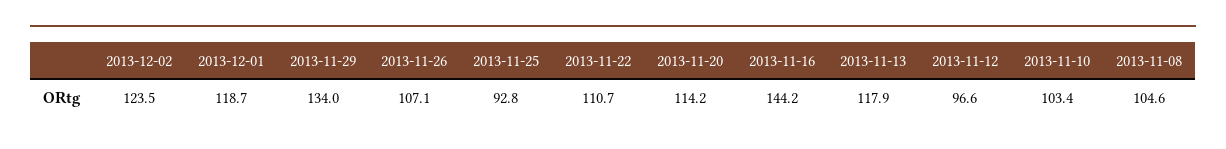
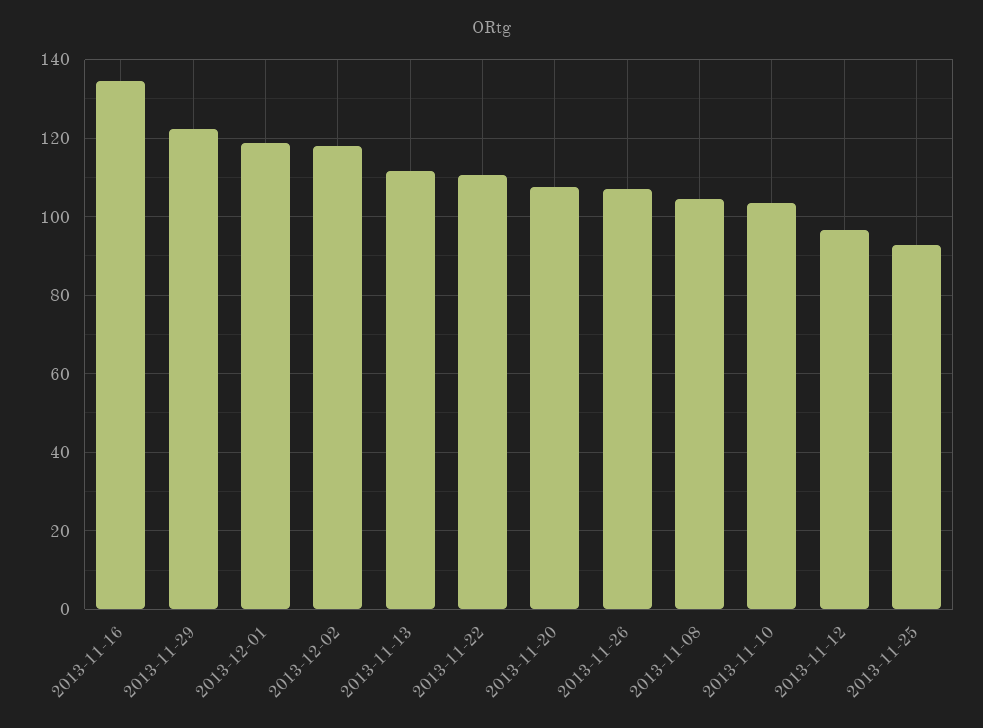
  {
-   "2013-12-02": 123.5,
+   "2013-12-02": 118,
    "2013-12-01": 118.7,
-   "2013-11-29": 134,
+   "2013-11-29": 122,
    "2013-11-26": 107.1,
    "2013-11-25": 92.8,
    "2013-11-22": 110.7,
-   "2013-11-20": 114.2,
+   "2013-11-20": 108,
-   "2013-11-16": 144.2,
+   "2013-11-16": 134,
-   "2013-11-13": 117.9,
+   "2013-11-13": 112,
    "2013-11-12": 96.6,
    "2013-11-10": 103.4,
    "2013-11-08": 104.6
  }

